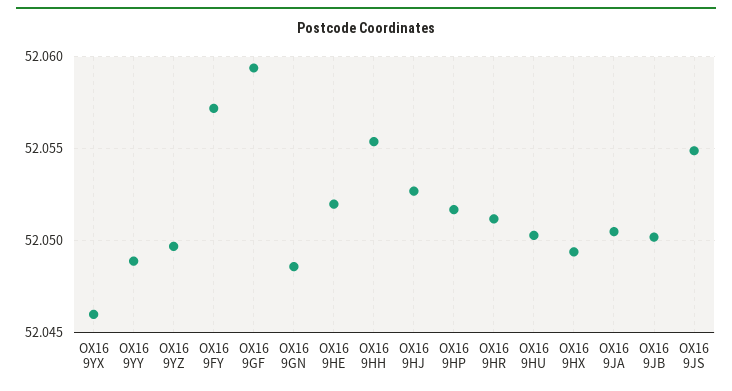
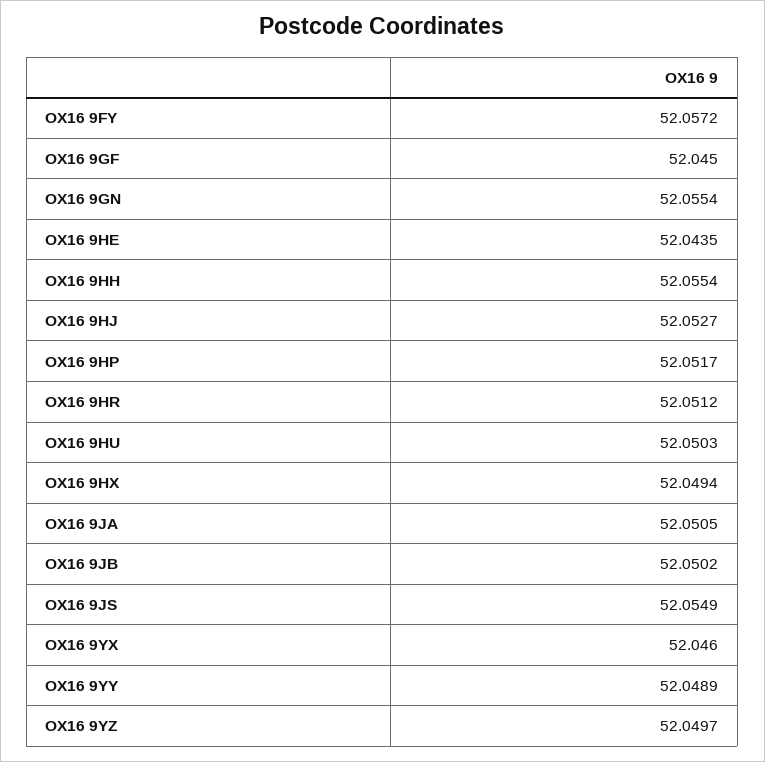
  {
    "OX16 9YX": 52.046,
    "OX16 9YY": 52.0489,
    "OX16 9YZ": 52.0497,
    "OX16 9FY": 52.0572,
-   "OX16 9GF": 52.0595,
+   "OX16 9GF": 52.045,
-   "OX16 9GN": 52.0485,
+   "OX16 9GN": 52.0554,
-   "OX16 9HE": 52.052,
+   "OX16 9HE": 52.0435,
    "OX16 9HH": 52.0554,
    "OX16 9HJ": 52.0527,
    "OX16 9HP": 52.0517,
    "OX16 9HR": 52.0512,
    "OX16 9HU": 52.0503,
    "OX16 9HX": 52.0494,
    "OX16 9JA": 52.0505,
    "OX16 9JB": 52.0502,
    "OX16 9JS": 52.0549
  }

